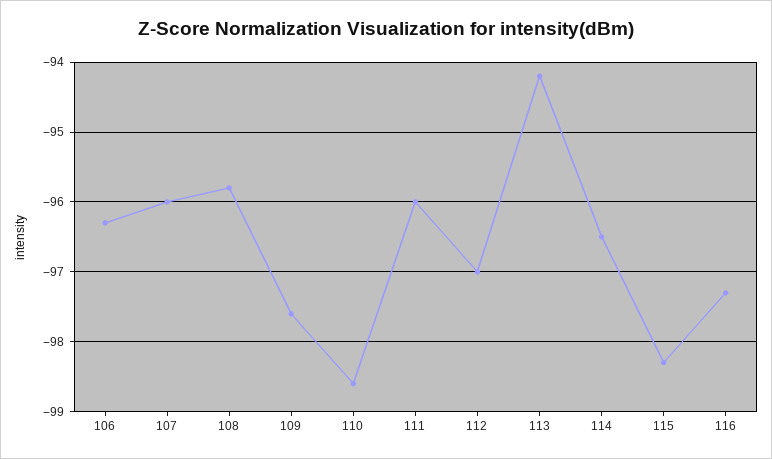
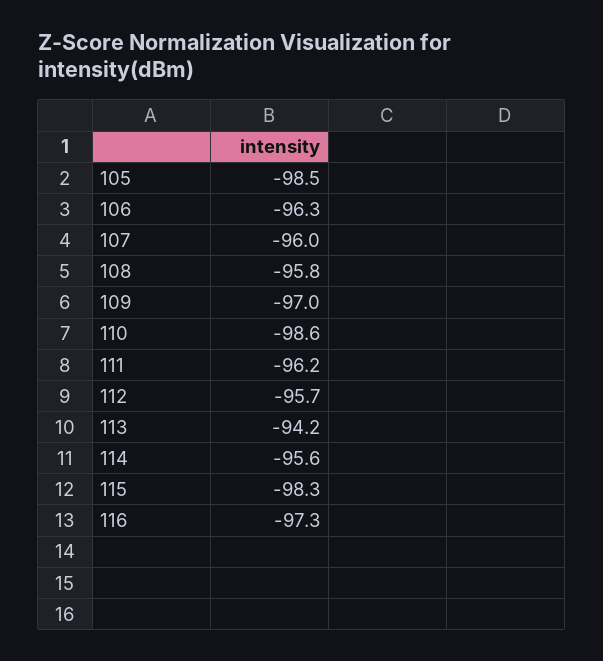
  {
    "106": -96.3,
    "107": -96,
    "108": -95.8,
-   "109": -97.6,
+   "109": -97,
    "110": -98.6,
-   "111": -96,
+   "111": -96.2,
-   "112": -97,
+   "112": -95.7,
    "113": -94.2,
-   "114": -96.5,
+   "114": -95.6,
    "115": -98.3,
-   "116": -97.3
+   "116": -97.3,
+   "105": -98.5
  }

